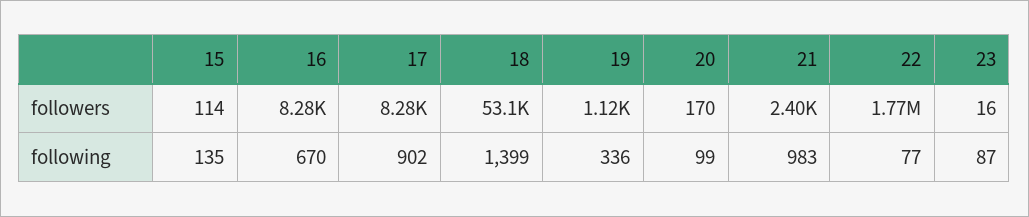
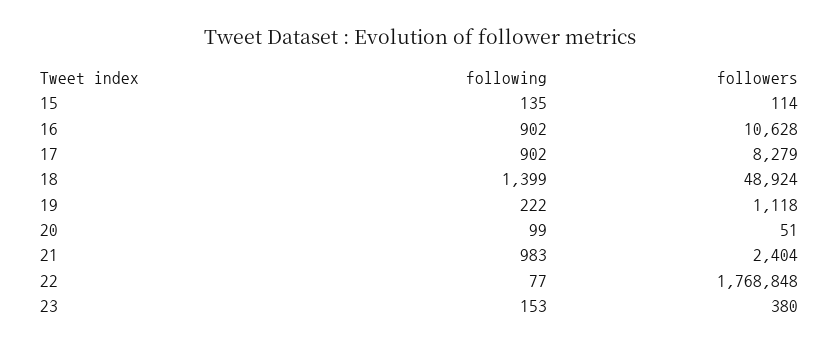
  {
    "15": {
      "followers": 114,
      "following": 135
    },
    "16": {
-     "followers": 8280,
+     "followers": 10628,
-     "following": 670
+     "following": 902
    },
    "17": {
      "followers": 8279,
      "following": 902
    },
    "18": {
-     "followers": 53100,
+     "followers": 48924,
      "following": 1399
    },
    "19": {
      "followers": 1118,
-     "following": 336
+     "following": 222
    },
    "20": {
-     "followers": 170,
+     "followers": 51,
      "following": 99
    },
    "21": {
      "followers": 2404,
      "following": 983
    },
    "22": {
      "followers": 1768848,
      "following": 77
    },
    "23": {
-     "followers": 16,
+     "followers": 380,
-     "following": 87
+     "following": 153
    }
  }

